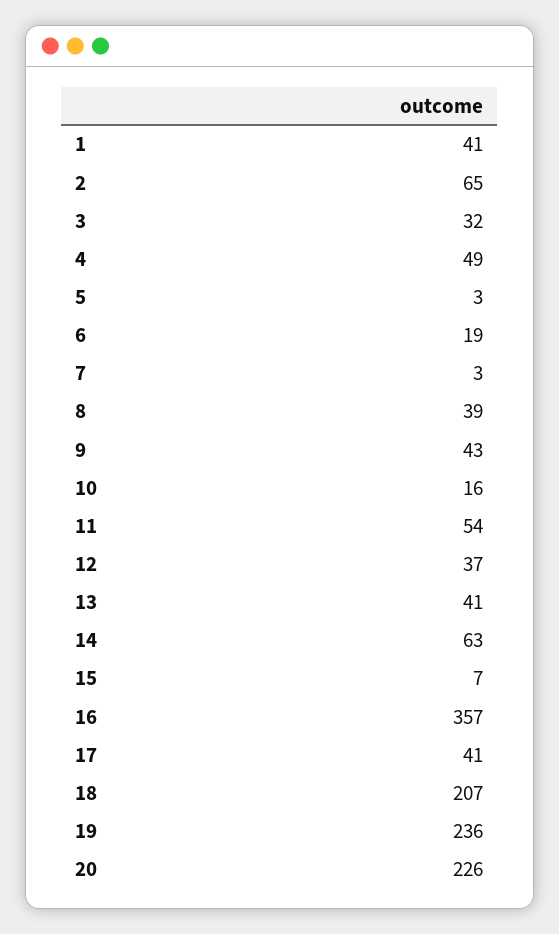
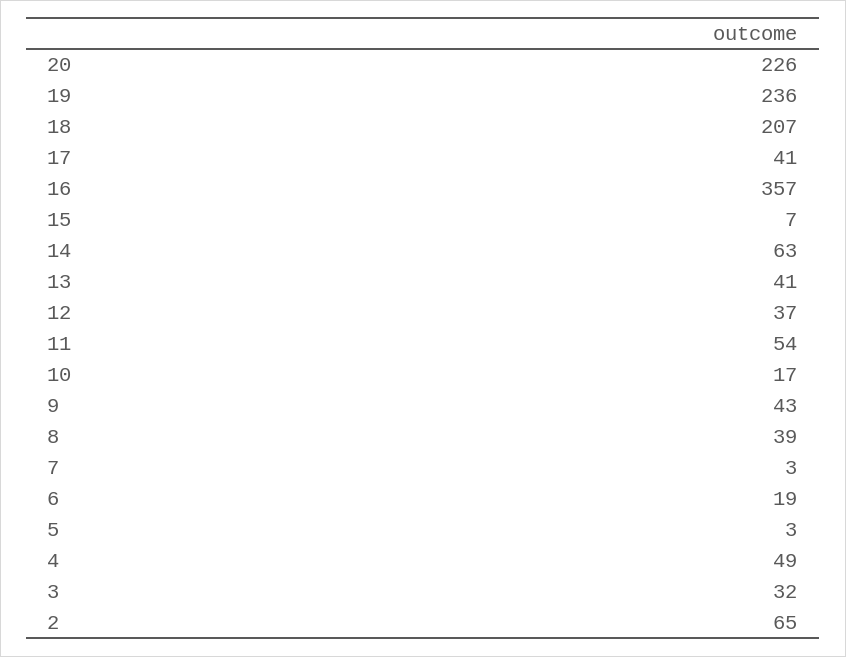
  {
-   "1": 41,
    "2": 65,
    "3": 32,
    "4": 49,
    "5": 3,
    "6": 19,
    "7": 3,
    "8": 39,
    "9": 43,
-   "10": 16,
+   "10": 17,
    "11": 54,
    "12": 37,
    "13": 41,
    "14": 63,
    "15": 7,
    "16": 357,
    "17": 41,
    "18": 207,
    "19": 236,
    "20": 226
  }

